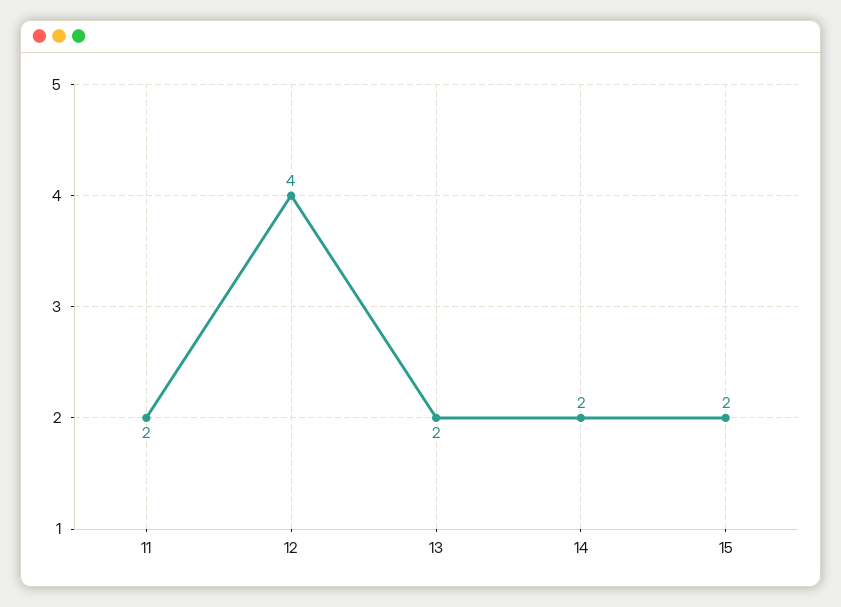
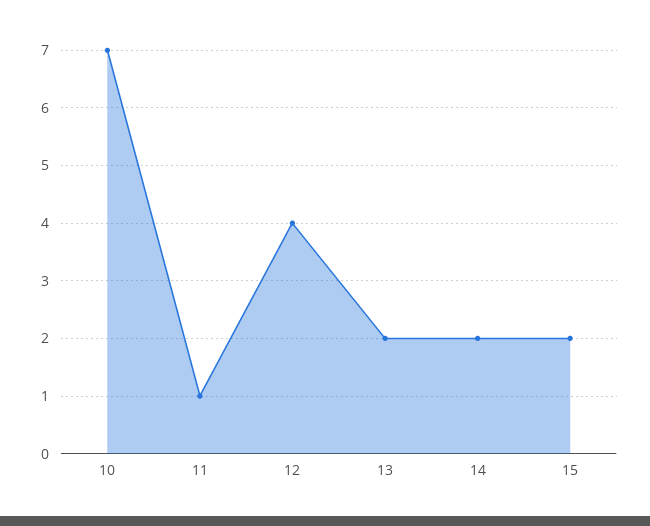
  {
-   "11": 2,
+   "11": 1,
    "12": 4,
    "13": 2,
    "14": 2,
-   "15": 2
+   "15": 2,
+   "10": 7
  }

